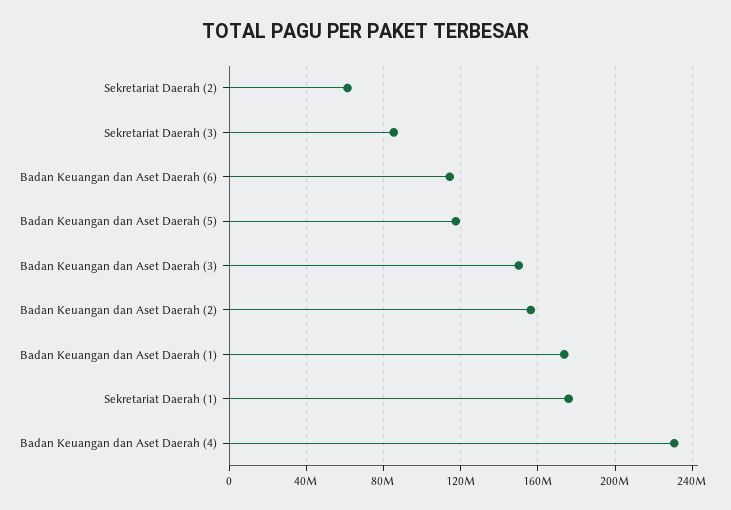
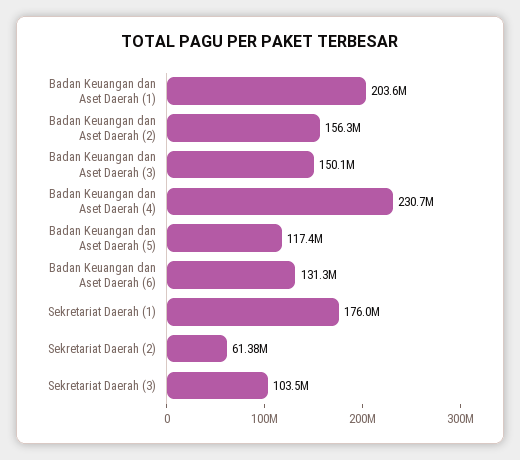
  {
    "Sekretariat Daerah (2)": 61380000,
-   "Sekretariat Daerah (3)": 85000000,
+   "Sekretariat Daerah (3)": 103500000,
-   "Badan Keuangan dan Aset Daerah (6)": 115000000,
+   "Badan Keuangan dan Aset Daerah (6)": 131300000,
    "Badan Keuangan dan Aset Daerah (5)": 117400000,
    "Badan Keuangan dan Aset Daerah (3)": 150100000,
    "Badan Keuangan dan Aset Daerah (2)": 156300000,
-   "Badan Keuangan dan Aset Daerah (1)": 175000000,
+   "Badan Keuangan dan Aset Daerah (1)": 203600000,
    "Sekretariat Daerah (1)": 176000000,
    "Badan Keuangan dan Aset Daerah (4)": 230700000
  }

